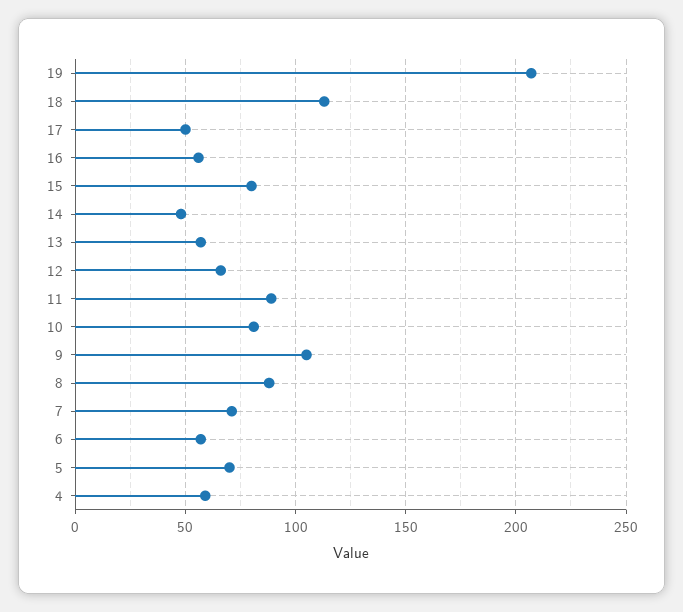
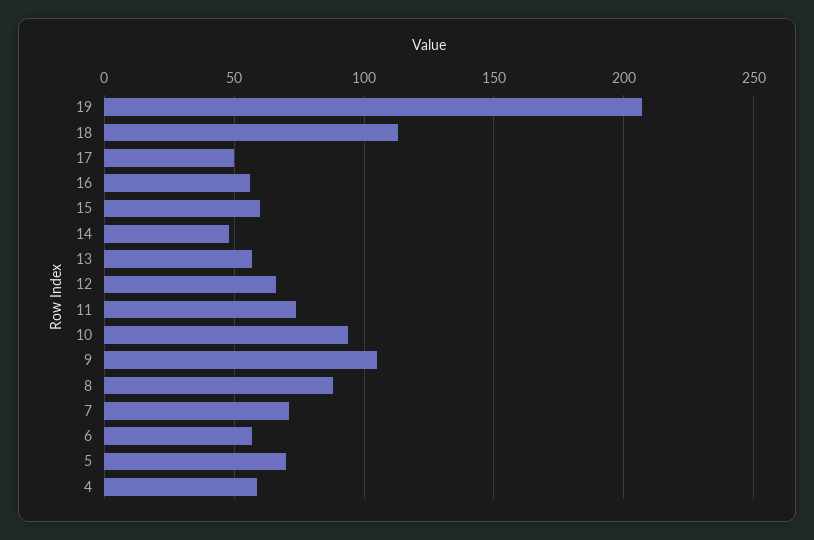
  {
    "19": 205,
    "18": 115,
    "17": 50,
    "16": 55,
-   "15": 80,
+   "15": 60,
    "14": 50,
    "13": 55,
    "12": 65,
-   "11": 90,
+   "11": 75,
-   "10": 80,
+   "10": 95,
    "9": 105,
    "8": 90,
    "7": 70,
    "6": 55,
    "5": 70,
    "4": 60
  }

